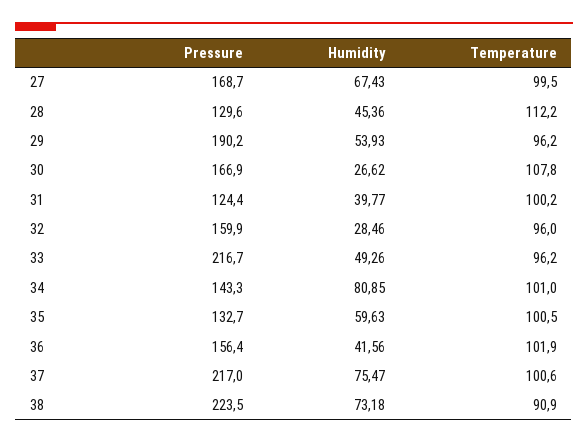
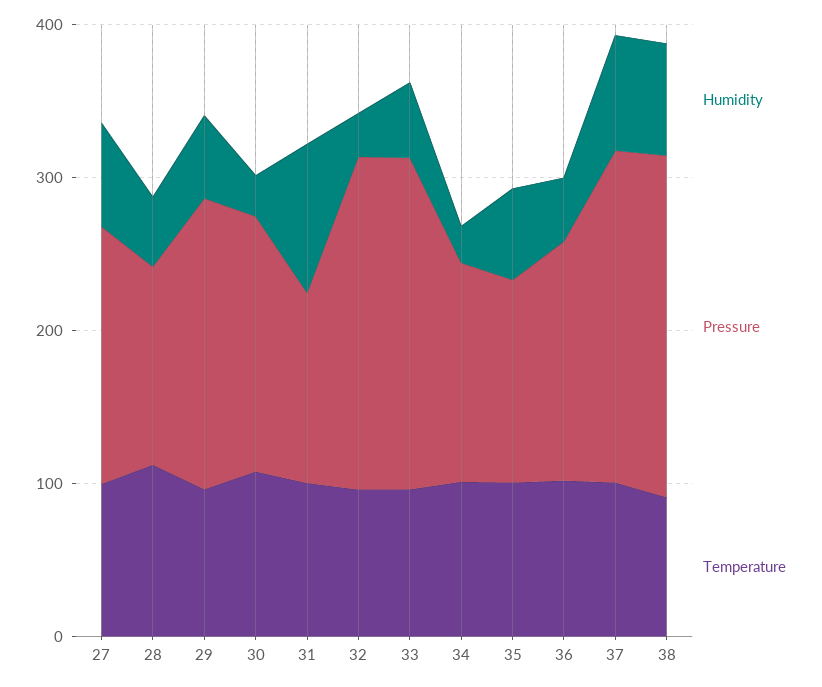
  {
    "Pressure": {
      "27": 168.7,
      "28": 129.6,
      "29": 190.2,
      "30": 166.9,
      "31": 124.4,
-     "32": 159.9,
+     "32": 220,
      "33": 216.7,
      "34": 143.3,
      "35": 132.7,
      "36": 156.4,
      "37": 217,
      "38": 223.5
    },
    "Humidity": {
      "27": 67.43,
      "28": 45.36,
      "29": 53.93,
      "30": 26.62,
-     "31": 39.77,
+     "31": 100,
      "32": 28.46,
      "33": 49.26,
-     "34": 80.85,
+     "34": 20,
      "35": 59.63,
      "36": 41.56,
      "37": 75.47,
      "38": 73.18
    },
    "Temperature": {
      "27": 99.5,
      "28": 112.2,
      "29": 96.2,
      "30": 107.8,
      "31": 100.2,
      "32": 96,
      "33": 96.2,
      "34": 101,
      "35": 100.5,
      "36": 101.9,
      "37": 100.6,
      "38": 90.9
    }
  }

